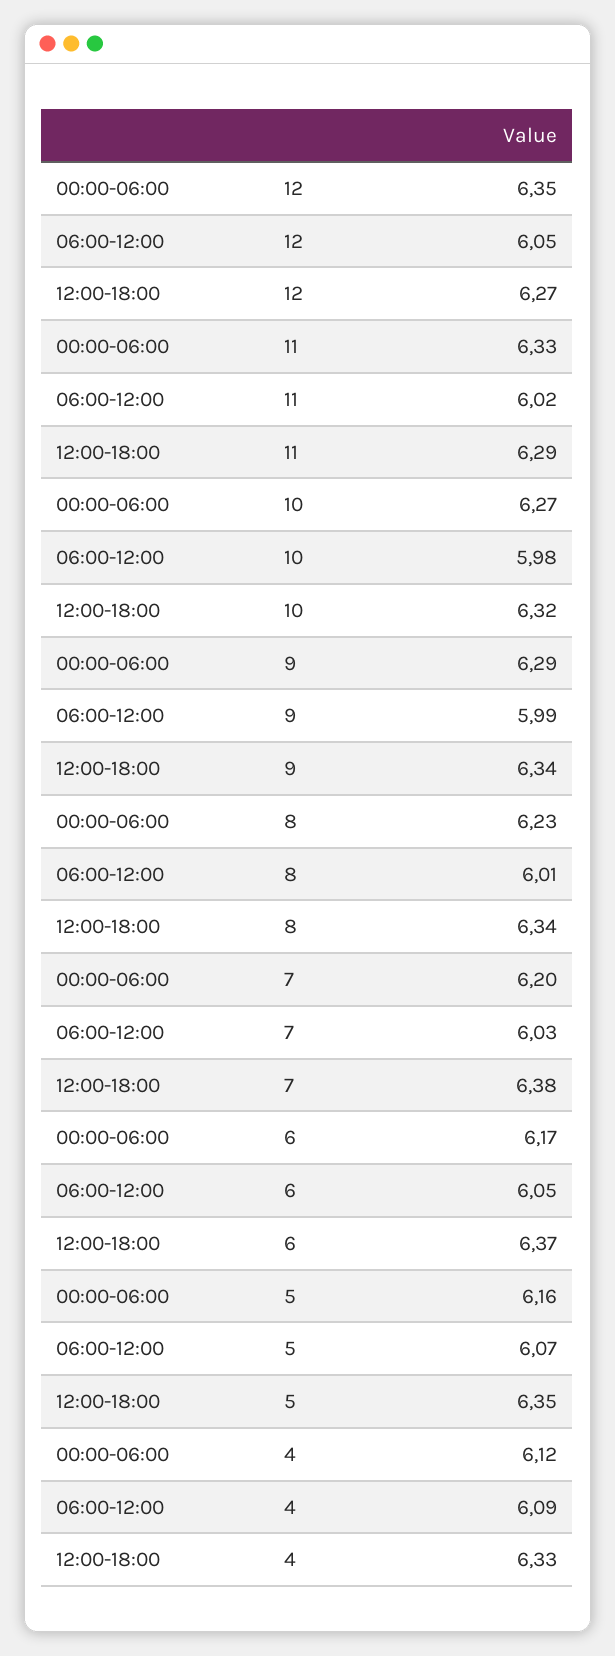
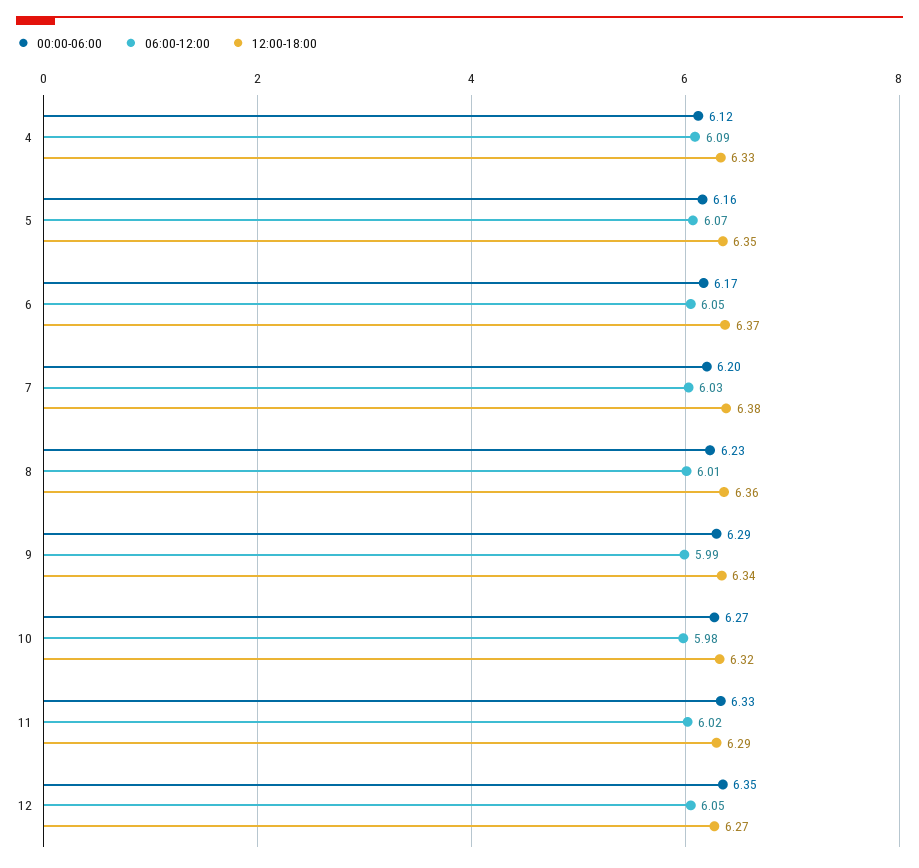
  {
    "00:00-06:00": {
      "12": 6.35,
      "11": 6.33,
      "10": 6.27,
      "9": 6.29,
      "8": 6.23,
      "7": 6.2,
      "6": 6.17,
      "5": 6.16,
      "4": 6.12
    },
    "06:00-12:00": {
      "12": 6.05,
      "11": 6.02,
      "10": 5.98,
      "9": 5.99,
      "8": 6.01,
      "7": 6.03,
      "6": 6.05,
      "5": 6.07,
      "4": 6.09
    },
    "12:00-18:00": {
      "12": 6.27,
      "11": 6.29,
      "10": 6.32,
      "9": 6.34,
-     "8": 6.34,
+     "8": 6.36,
      "7": 6.38,
      "6": 6.37,
      "5": 6.35,
      "4": 6.33
    }
  }

